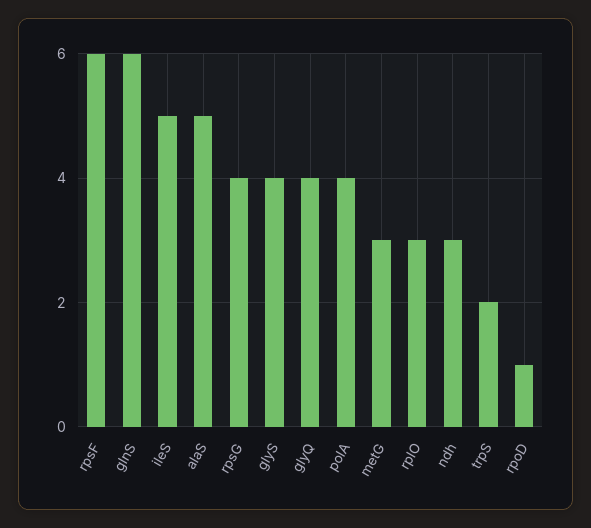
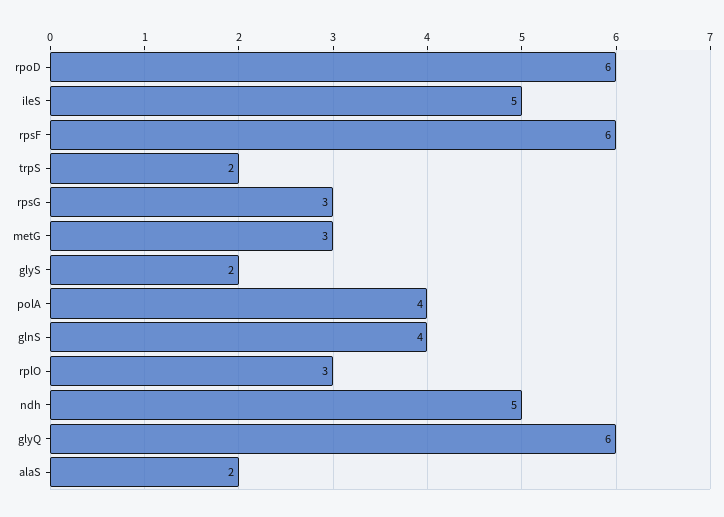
  {
    "rpsF": 6,
-   "glnS": 6,
+   "glnS": 4,
    "ileS": 5,
-   "alaS": 5,
+   "alaS": 2,
-   "rpsG": 4,
+   "rpsG": 3,
-   "glyS": 4,
+   "glyS": 2,
-   "glyQ": 4,
+   "glyQ": 6,
    "polA": 4,
    "metG": 3,
    "rplO": 3,
-   "ndh": 3,
+   "ndh": 5,
    "trpS": 2,
-   "rpoD": 1
+   "rpoD": 6
  }

